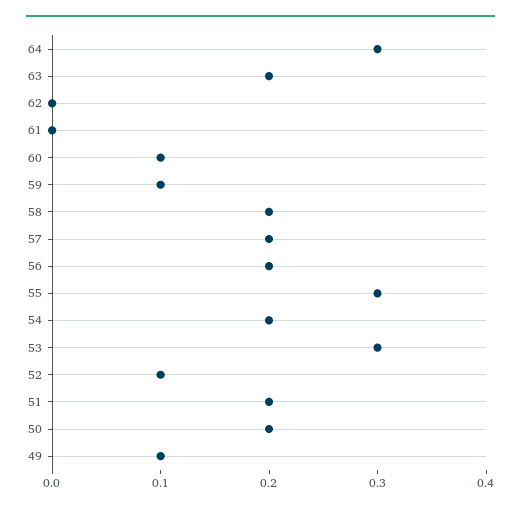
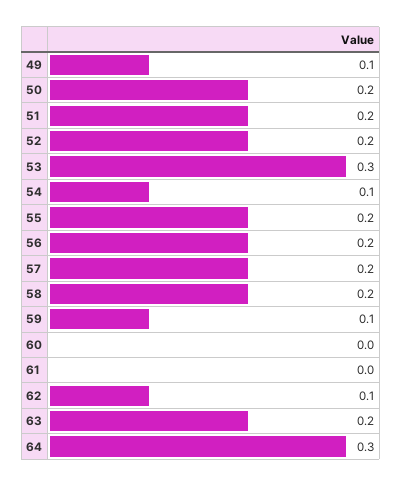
  {
    "64": 0.3,
    "63": 0.2,
-   "62": 0,
+   "62": 0.1,
    "61": 0,
-   "60": 0.1,
+   "60": 0,
    "59": 0.1,
    "58": 0.2,
    "57": 0.2,
    "56": 0.2,
-   "55": 0.3,
+   "55": 0.2,
-   "54": 0.2,
+   "54": 0.1,
    "53": 0.3,
-   "52": 0.1,
+   "52": 0.2,
    "51": 0.2,
    "50": 0.2,
    "49": 0.1
  }

